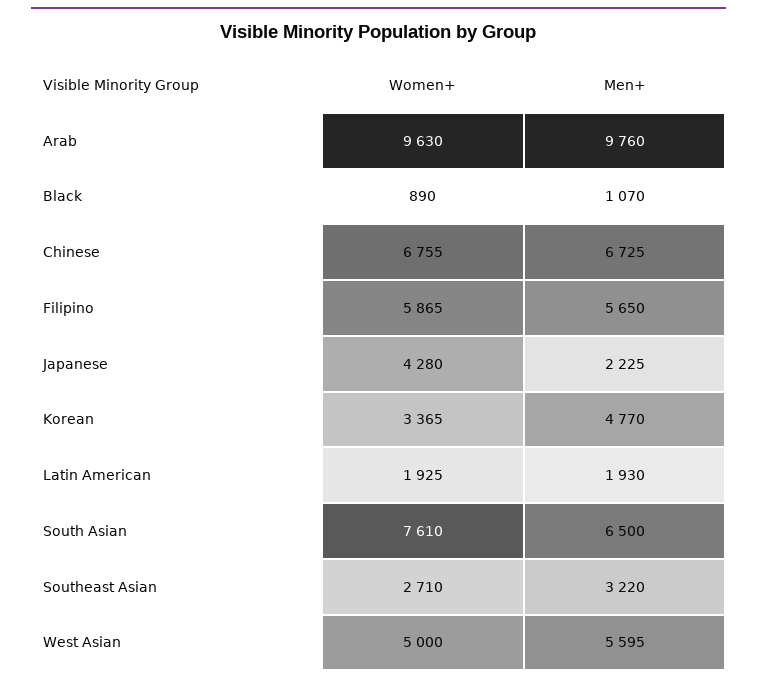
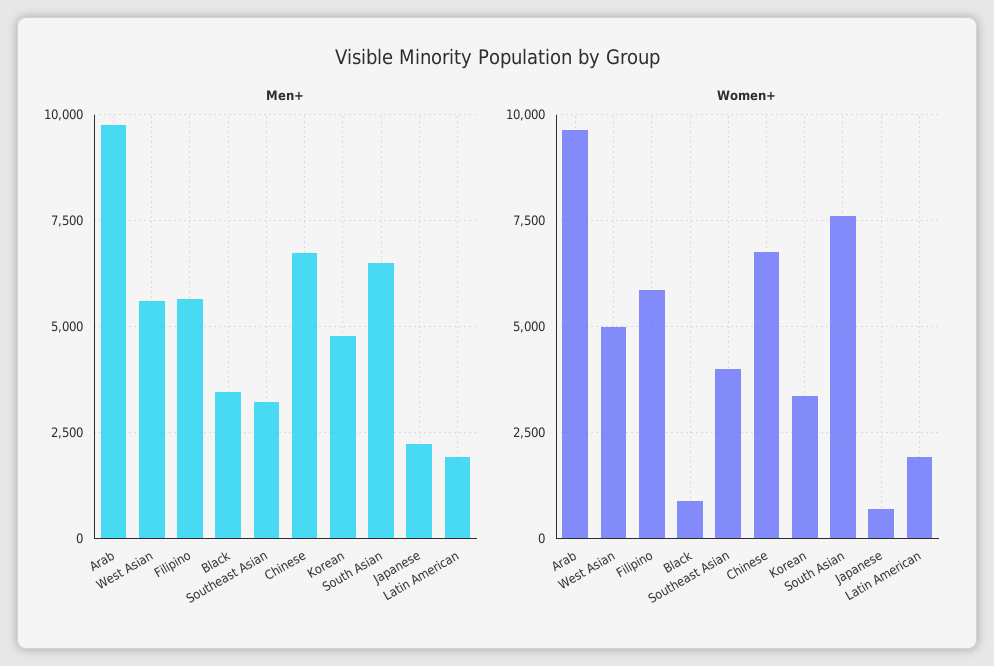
  {
    "Women+": {
      "Arab": 9630,
      "Black": 890,
      "Chinese": 6755,
      "Filipino": 5865,
-     "Japanese": 4280,
+     "Japanese": 750,
      "Korean": 3365,
      "Latin American": 1925,
      "South Asian": 7610,
-     "Southeast Asian": 2710,
+     "Southeast Asian": 4000,
      "West Asian": 5000
    },
    "Men+": {
      "Arab": 9760,
-     "Black": 1070,
+     "Black": 3500,
      "Chinese": 6725,
      "Filipino": 5650,
      "Japanese": 2225,
      "Korean": 4770,
      "Latin American": 1930,
      "South Asian": 6500,
      "Southeast Asian": 3220,
      "West Asian": 5595
    }
  }

